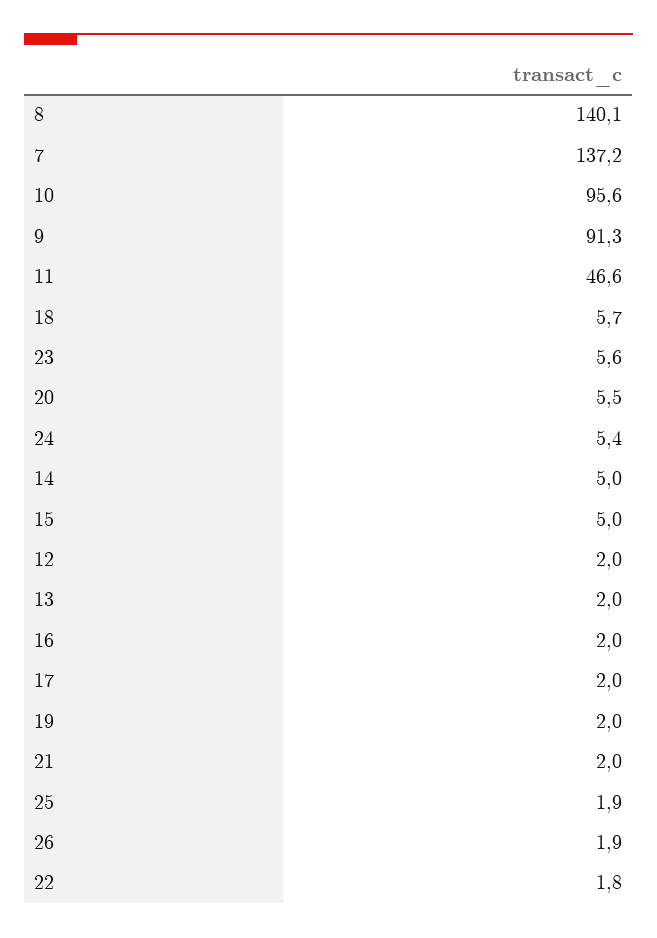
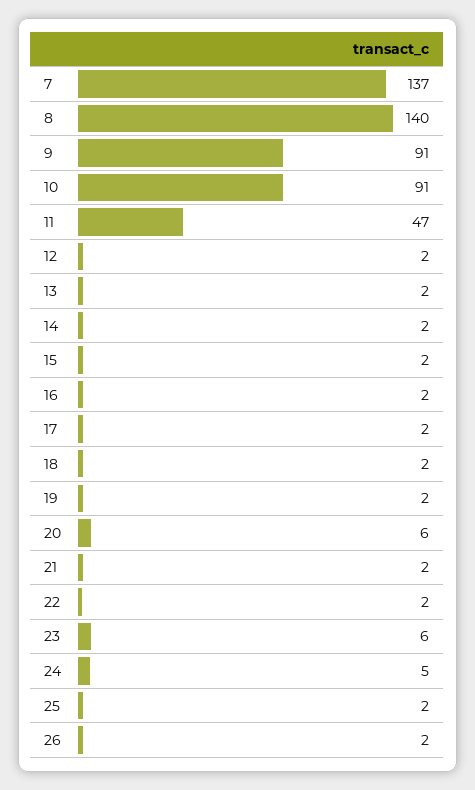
  {
    "8": 140.1,
    "7": 137.2,
-   "10": 95.6,
+   "10": 91,
    "9": 91.3,
    "11": 46.6,
-   "18": 5.7,
+   "18": 2,
    "23": 5.6,
    "20": 5.5,
    "24": 5.4,
-   "14": 5,
+   "14": 2,
-   "15": 5,
+   "15": 2,
    "12": 2,
    "13": 2,
    "16": 2,
    "17": 2,
    "19": 2,
    "21": 2,
    "25": 1.9,
    "26": 1.9,
    "22": 1.8
  }

